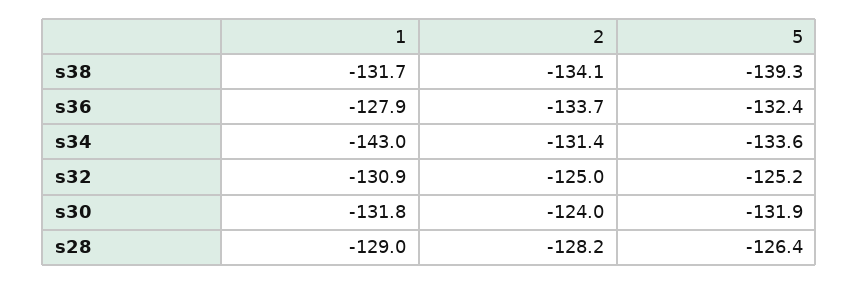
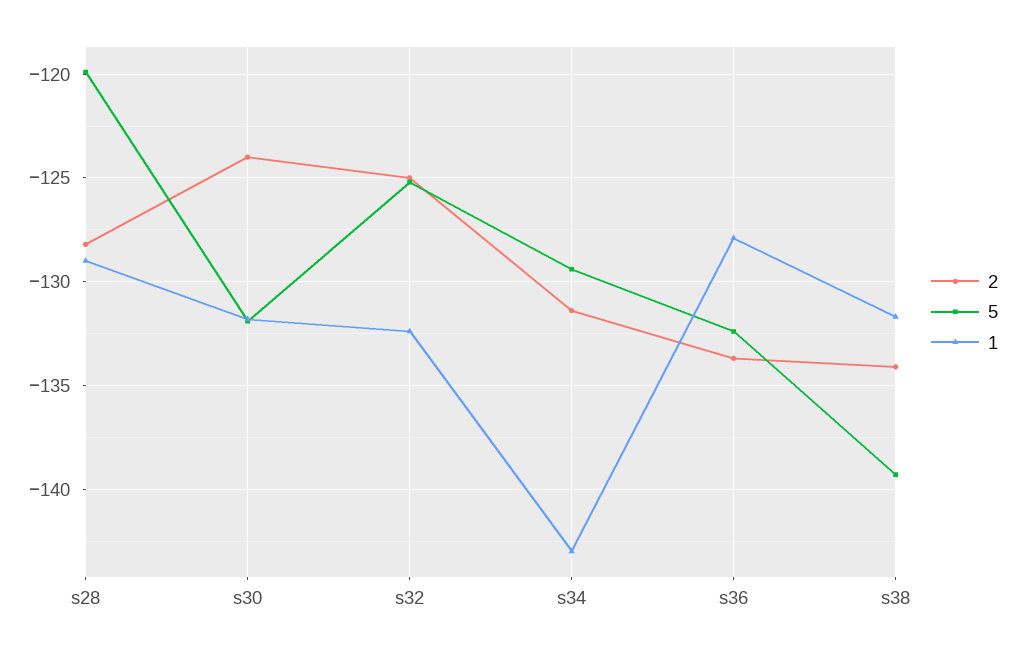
  {
    "1": {
      "s38": -131.7,
      "s36": -127.9,
      "s34": -143,
-     "s32": -130.9,
+     "s32": -132.5,
      "s30": -131.8,
      "s28": -129
    },
    "2": {
      "s38": -134.1,
      "s36": -133.7,
      "s34": -131.4,
      "s32": -125,
      "s30": -124,
      "s28": -128.2
    },
    "5": {
      "s38": -139.3,
      "s36": -132.4,
-     "s34": -133.6,
+     "s34": -129.5,
      "s32": -125.2,
      "s30": -131.9,
-     "s28": -126.4
+     "s28": -120
    }
  }

